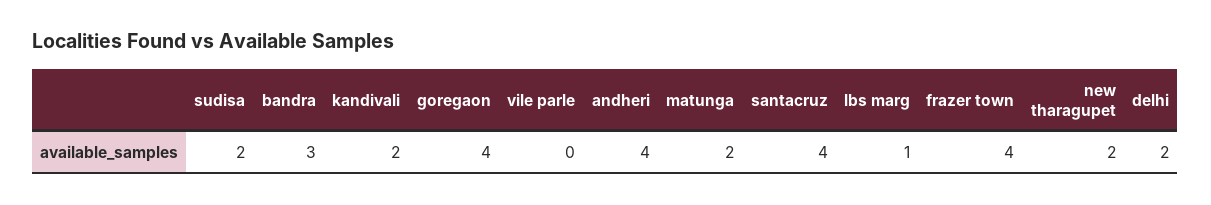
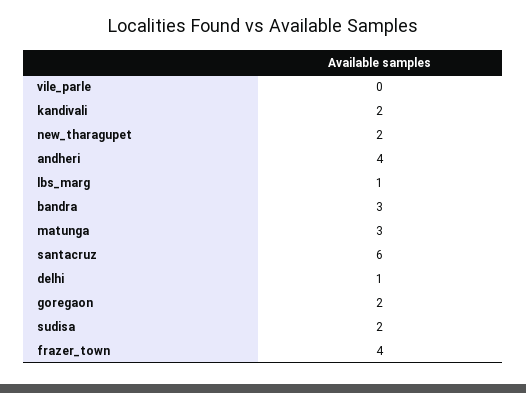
  {
    "sudisa": 2,
    "bandra": 3,
    "kandivali": 2,
-   "goregaon": 4,
+   "goregaon": 2,
    "vile parle": 0,
    "andheri": 4,
-   "matunga": 2,
+   "matunga": 3,
-   "santacruz": 4,
+   "santacruz": 6,
    "lbs marg": 1,
    "frazer town": 4,
    "new tharagupet": 2,
-   "delhi": 2
+   "delhi": 1
  }

